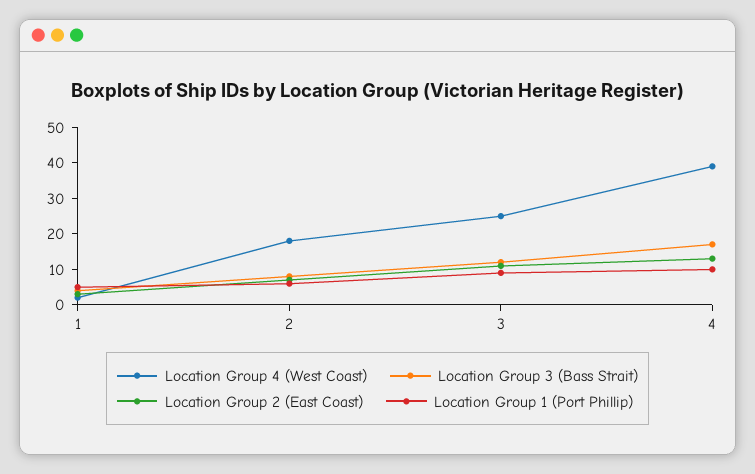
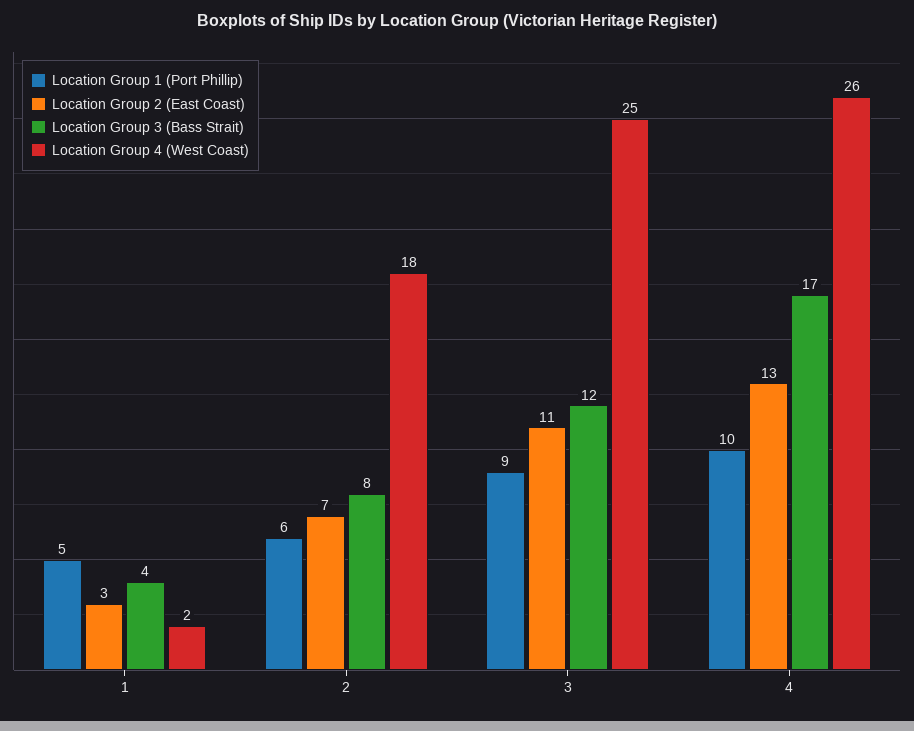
  {
    "Location Group 4 (West Coast)": {
      "1": 2,
      "2": 18,
      "3": 25,
-     "4": 40
+     "4": 26
    },
    "Location Group 3 (Bass Strait)": {
      "1": 4,
      "2": 8,
      "3": 12,
      "4": 17
    },
    "Location Group 2 (East Coast)": {
      "1": 3,
      "2": 7,
      "3": 11,
      "4": 13
    },
    "Location Group 1 (Port Phillip)": {
      "1": 5,
      "2": 6,
      "3": 9,
      "4": 10
    }
  }

